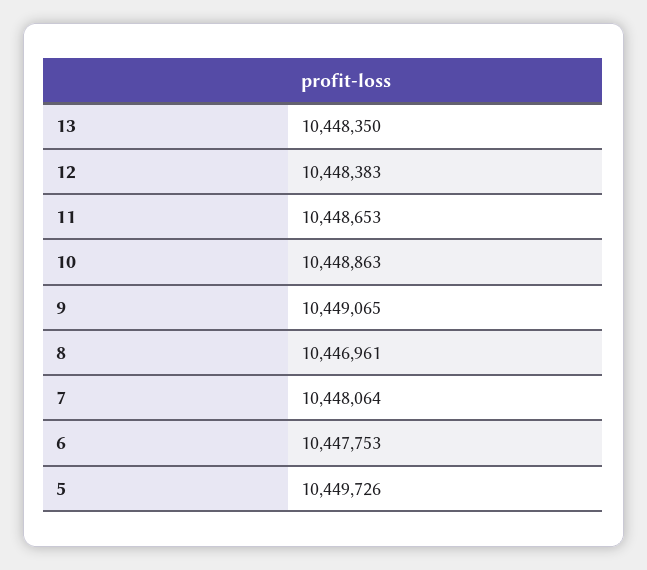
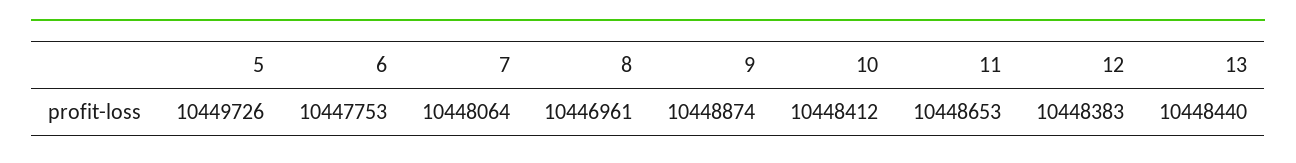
  {
-   "13": 10448350,
+   "13": 10448440,
    "12": 10448383,
    "11": 10448653,
-   "10": 10448863,
+   "10": 10448412,
-   "9": 10449065,
+   "9": 10448874,
    "8": 10446961,
    "7": 10448064,
    "6": 10447753,
    "5": 10449726
  }

